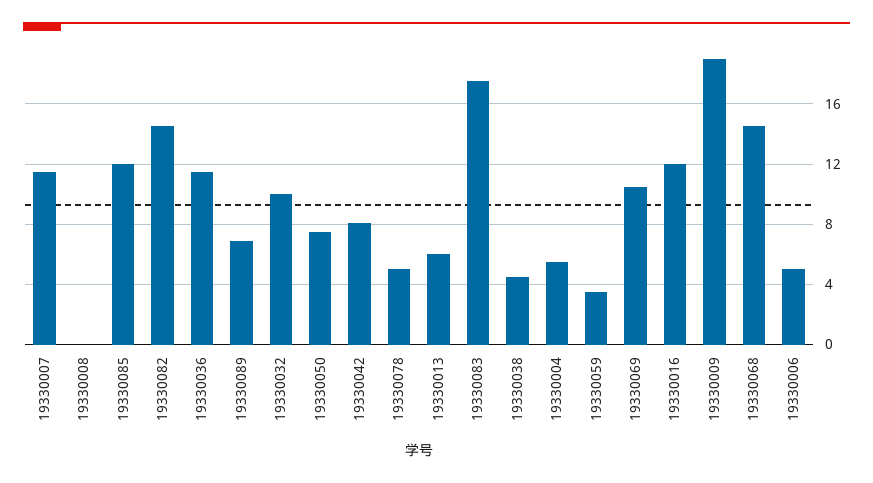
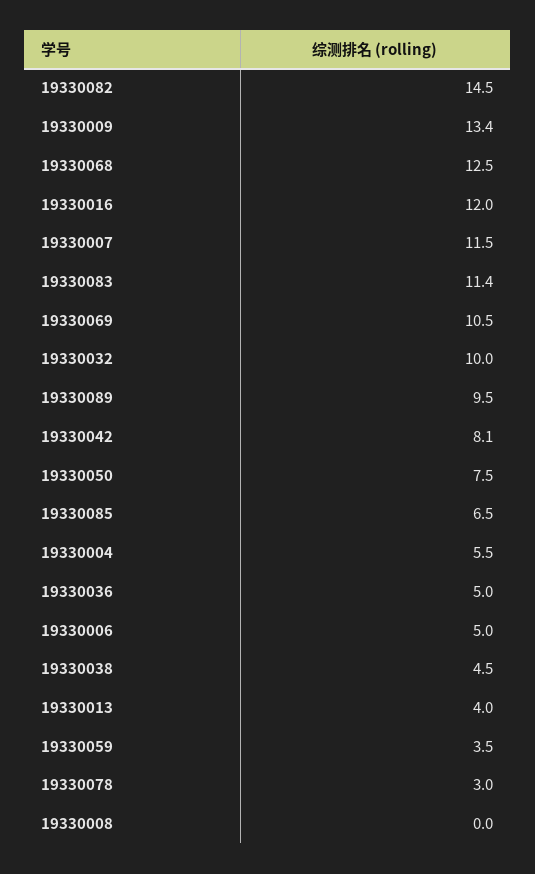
  {
    "19330007": 11.5,
    "19330008": 0,
-   "19330085": 12,
+   "19330085": 6.5,
    "19330082": 14.5,
-   "19330036": 11.5,
+   "19330036": 5,
-   "19330089": 7,
+   "19330089": 9.5,
    "19330032": 10,
    "19330050": 7.5,
    "19330042": 8.1,
-   "19330078": 5,
+   "19330078": 3,
-   "19330013": 6,
+   "19330013": 4,
-   "19330083": 17.5,
+   "19330083": 11.4,
    "19330038": 4.5,
    "19330004": 5.5,
    "19330059": 3.5,
    "19330069": 10.5,
    "19330016": 12,
-   "19330009": 19,
+   "19330009": 13.4,
-   "19330068": 14.5,
+   "19330068": 12.5,
    "19330006": 5
  }

